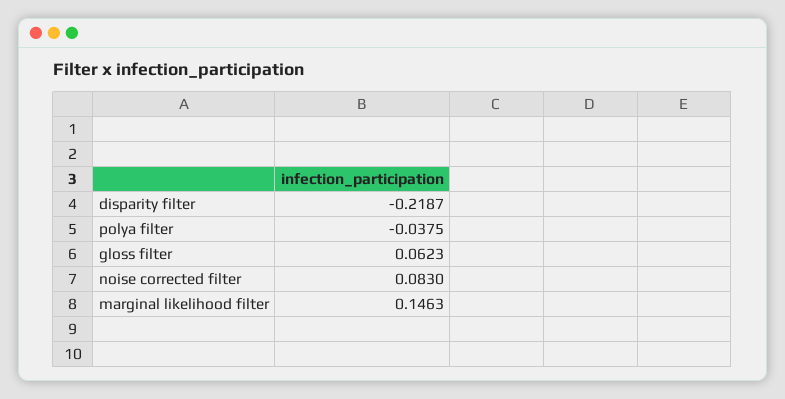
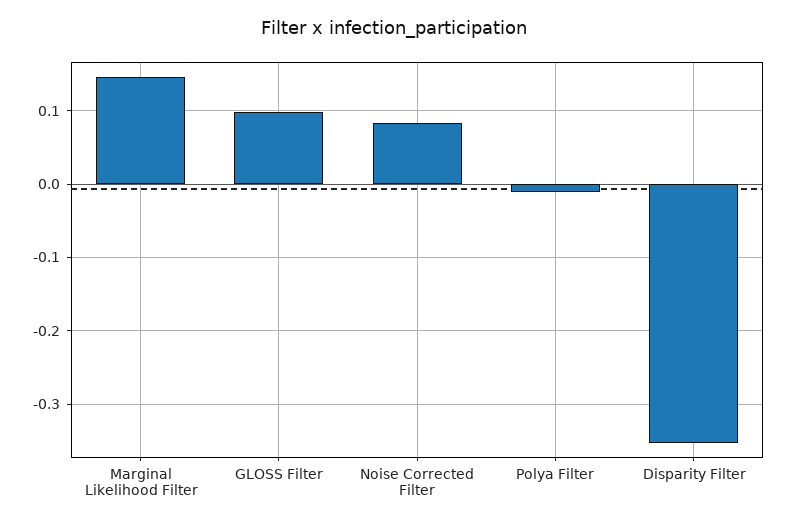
  {
-   "disparity filter": -0.2187,
+   "disparity filter": -0.35,
-   "polya filter": -0.0375,
+   "polya filter": -0.01,
-   "gloss filter": 0.0623,
+   "gloss filter": 0.1,
    "noise corrected filter": 0.083,
    "marginal likelihood filter": 0.1463
  }

